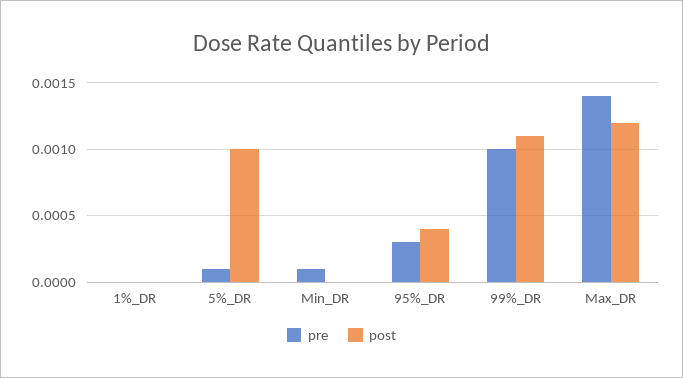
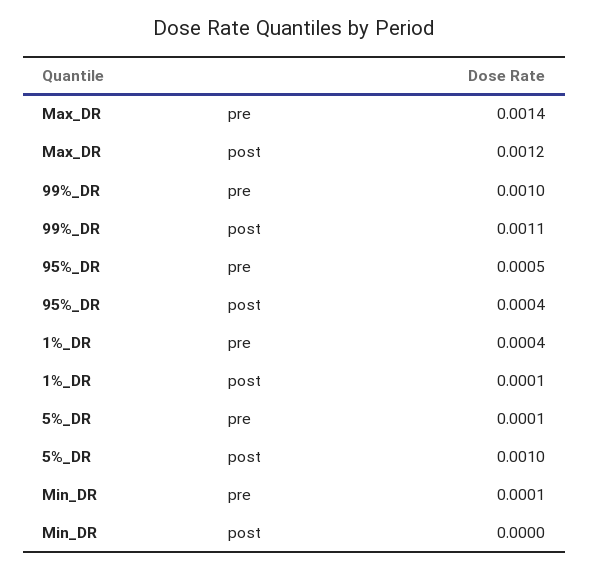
  {
    "pre": {
-     "1%_DR": 0,
+     "1%_DR": 0.0004,
      "5%_DR": 0.0001,
      "Min_DR": 0.0001,
-     "95%_DR": 0.0003,
+     "95%_DR": 0.0005,
      "99%_DR": 0.001,
      "Max_DR": 0.0014
    },
    "post": {
-     "1%_DR": 0,
+     "1%_DR": 0.0001,
      "5%_DR": 0.001,
      "Min_DR": 0,
      "95%_DR": 0.0004,
      "99%_DR": 0.0011,
      "Max_DR": 0.0012
    }
  }

